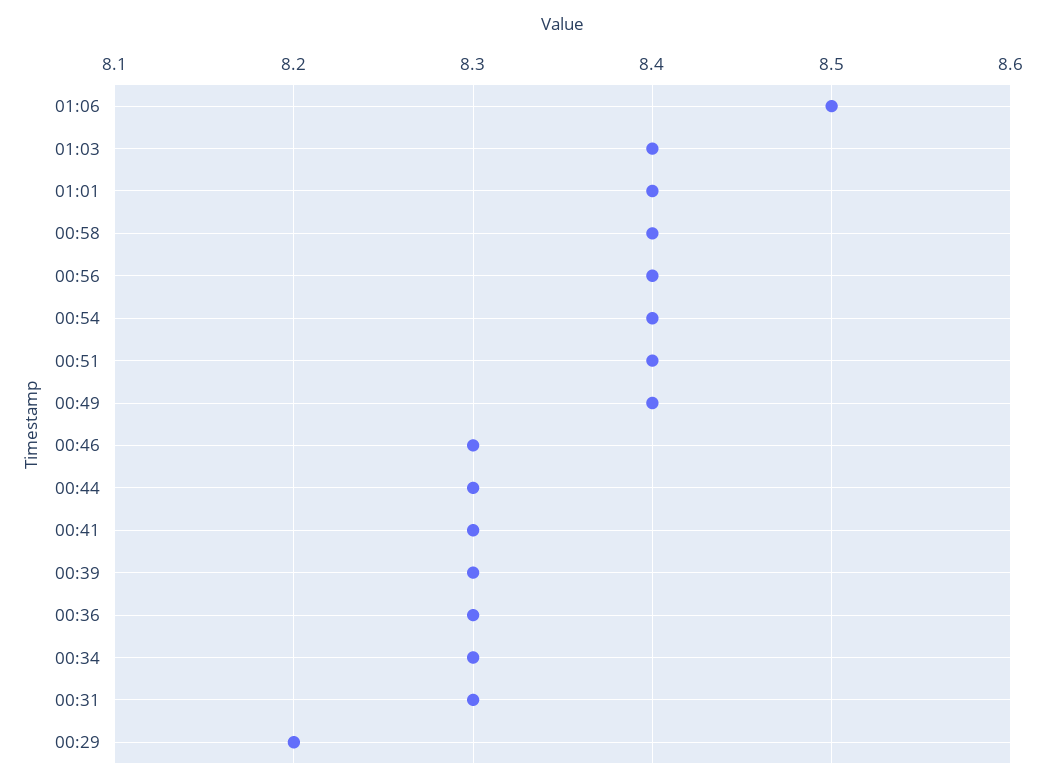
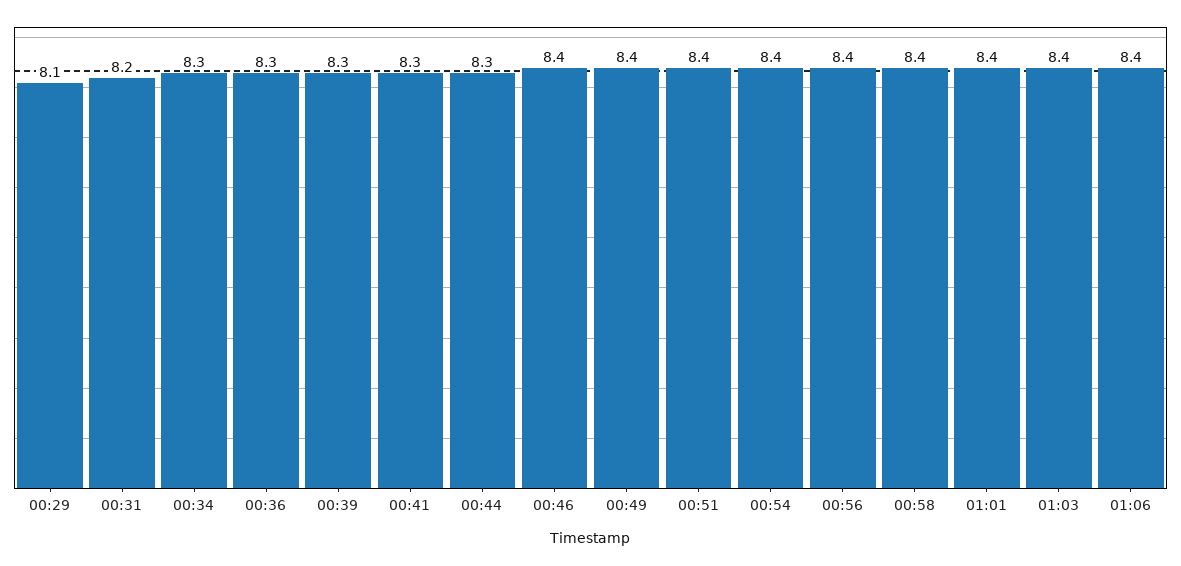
  {
-   "01:06": 8.5,
+   "01:06": 8.4,
    "01:03": 8.4,
    "01:01": 8.4,
    "00:58": 8.4,
    "00:56": 8.4,
    "00:54": 8.4,
    "00:51": 8.4,
    "00:49": 8.4,
-   "00:46": 8.3,
+   "00:46": 8.4,
    "00:44": 8.3,
    "00:41": 8.3,
    "00:39": 8.3,
    "00:36": 8.3,
    "00:34": 8.3,
-   "00:31": 8.3,
+   "00:31": 8.2,
-   "00:29": 8.2
+   "00:29": 8.1
  }

